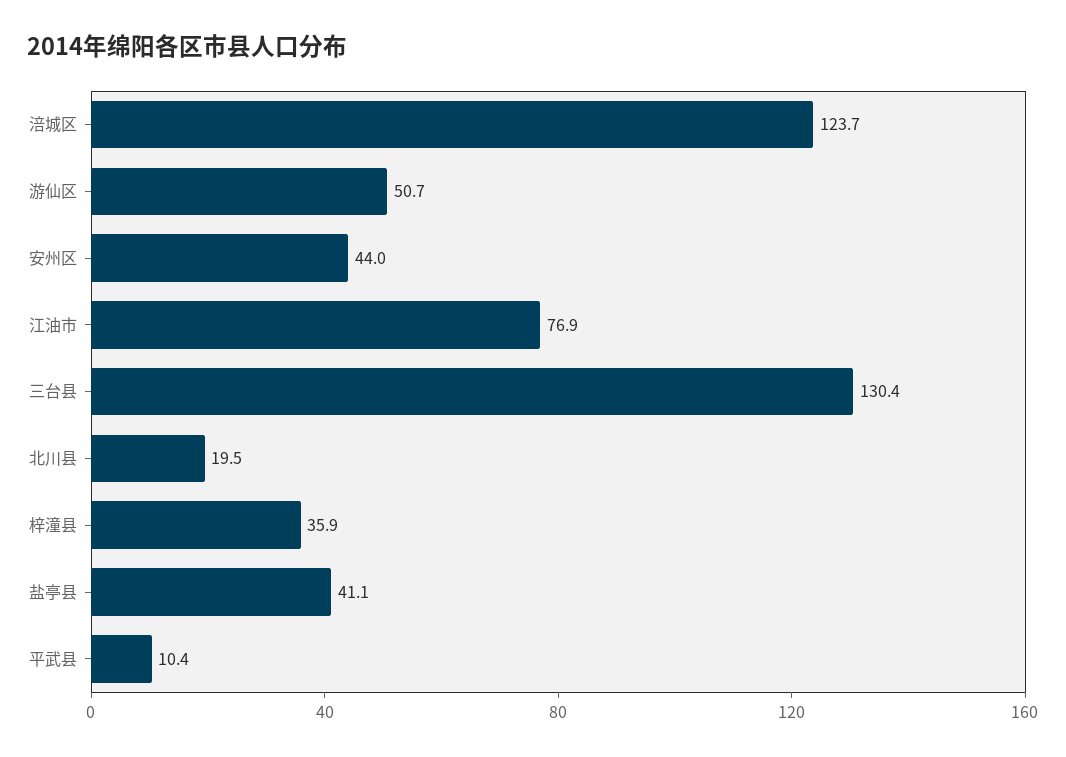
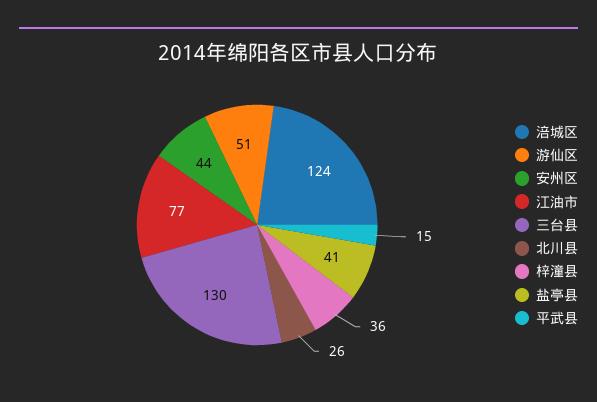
  {
    "涪城区": 123.7,
    "游仙区": 50.7,
    "安州区": 44,
    "江油市": 76.9,
    "三台县": 130.4,
-   "北川县": 19.5,
+   "北川县": 26,
    "梓潼县": 35.9,
    "盐亭县": 41.1,
-   "平武县": 10.4
+   "平武县": 15
  }

